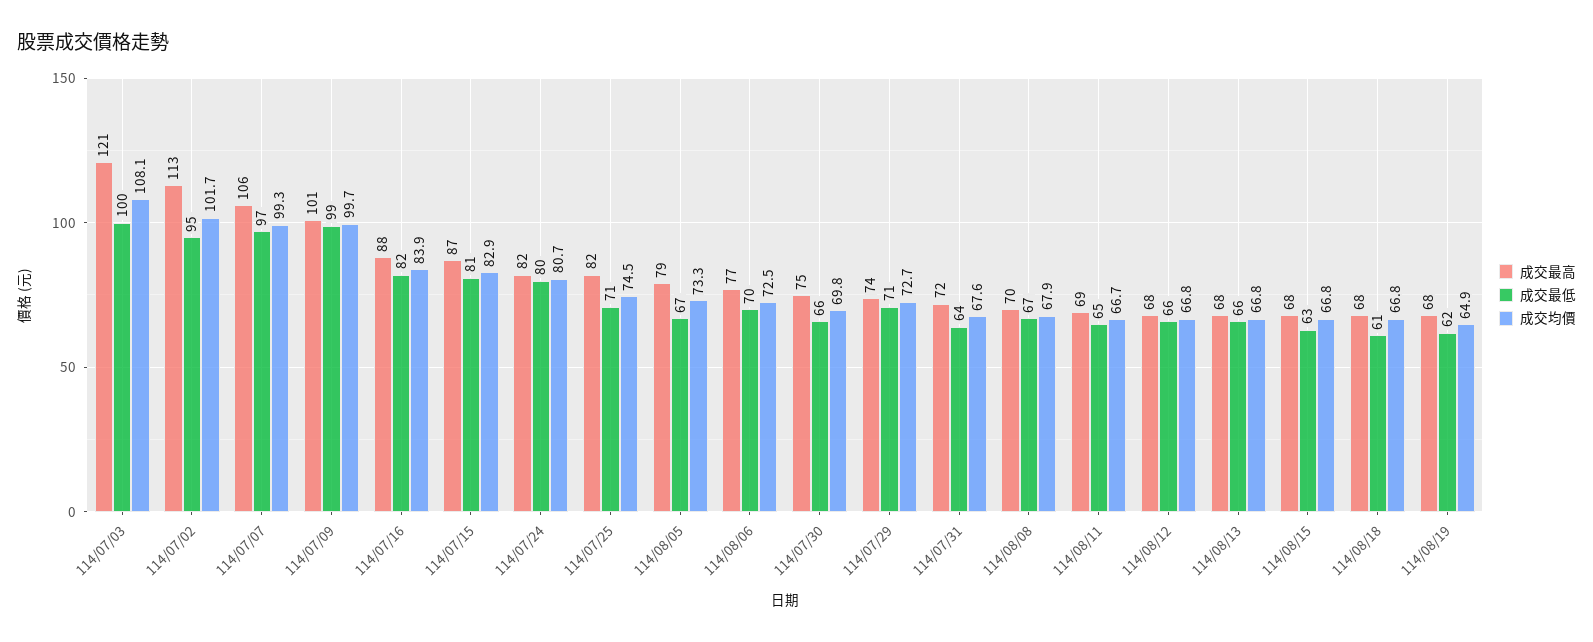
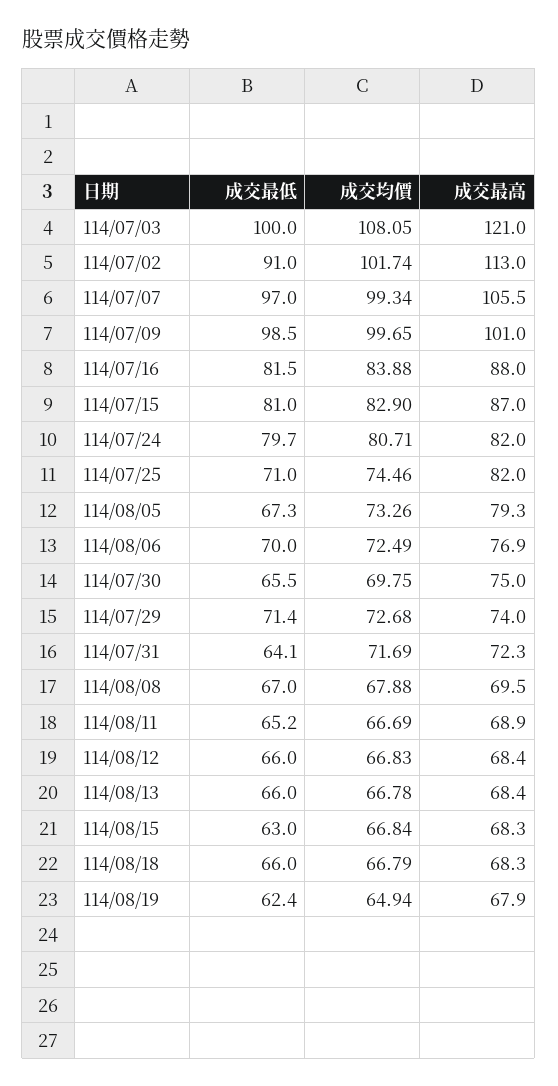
  {
    "成交最高": {
      "114/07/03": 121,
      "114/07/02": 113,
      "114/07/07": 105.5,
      "114/07/09": 101,
      "114/07/16": 88,
      "114/07/15": 87,
      "114/07/24": 82,
      "114/07/25": 82,
      "114/08/05": 79.3,
      "114/08/06": 76.9,
      "114/07/30": 75,
      "114/07/29": 74,
      "114/07/31": 72.3,
      "114/08/08": 69.5,
      "114/08/11": 68.9,
      "114/08/12": 68.4,
      "114/08/13": 68.4,
      "114/08/15": 68.3,
      "114/08/18": 68.3,
      "114/08/19": 67.9
    },
    "成交最低": {
      "114/07/03": 100,
-     "114/07/02": 95,
+     "114/07/02": 91,
      "114/07/07": 97,
      "114/07/09": 98.5,
      "114/07/16": 81.5,
      "114/07/15": 81,
      "114/07/24": 79.7,
      "114/07/25": 71,
      "114/08/05": 67.3,
      "114/08/06": 70,
      "114/07/30": 65.5,
      "114/07/29": 71.4,
      "114/07/31": 64.1,
      "114/08/08": 67,
      "114/08/11": 65.2,
      "114/08/12": 66,
      "114/08/13": 66,
      "114/08/15": 63,
-     "114/08/18": 61,
+     "114/08/18": 66,
      "114/08/19": 62.4
    },
    "成交均價": {
      "114/07/03": 108.05,
      "114/07/02": 101.74,
      "114/07/07": 99.34,
      "114/07/09": 99.65,
      "114/07/16": 83.88,
      "114/07/15": 82.9,
      "114/07/24": 80.71,
      "114/07/25": 74.46,
      "114/08/05": 73.26,
      "114/08/06": 72.49,
      "114/07/30": 69.75,
      "114/07/29": 72.68,
-     "114/07/31": 67.6,
+     "114/07/31": 71.69,
      "114/08/08": 67.88,
      "114/08/11": 66.69,
      "114/08/12": 66.83,
      "114/08/13": 66.78,
      "114/08/15": 66.84,
      "114/08/18": 66.79,
      "114/08/19": 64.94
    }
  }

